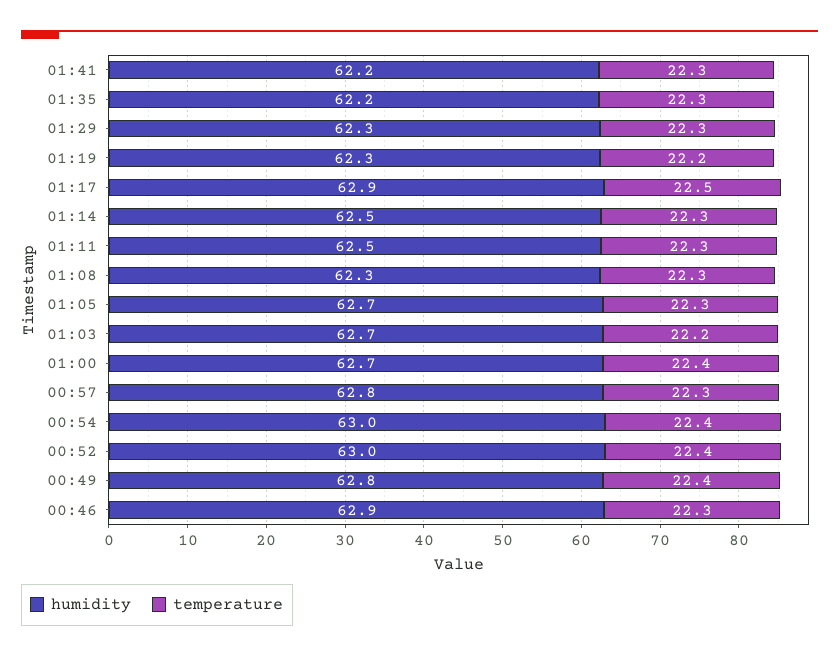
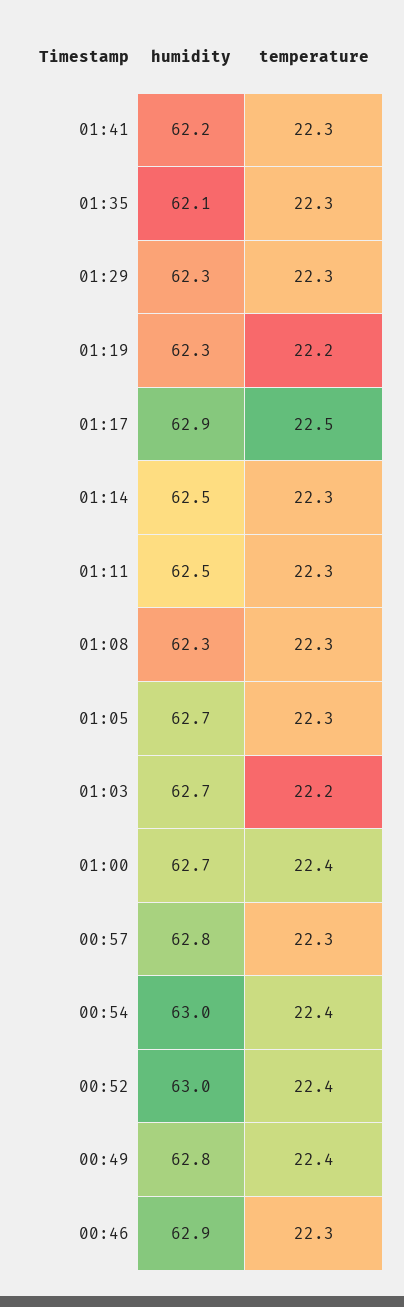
  {
    "humidity": {
      "01:41": 62.2,
-     "01:35": 62.2,
+     "01:35": 62.1,
      "01:29": 62.3,
      "01:19": 62.3,
      "01:17": 62.9,
      "01:14": 62.5,
      "01:11": 62.5,
      "01:08": 62.3,
      "01:05": 62.7,
      "01:03": 62.7,
      "01:00": 62.7,
      "00:57": 62.8,
      "00:54": 63,
      "00:52": 63,
      "00:49": 62.8,
      "00:46": 62.9
    },
    "temperature": {
      "01:41": 22.3,
      "01:35": 22.3,
      "01:29": 22.3,
      "01:19": 22.2,
      "01:17": 22.5,
      "01:14": 22.3,
      "01:11": 22.3,
      "01:08": 22.3,
      "01:05": 22.3,
      "01:03": 22.2,
      "01:00": 22.4,
      "00:57": 22.3,
      "00:54": 22.4,
      "00:52": 22.4,
      "00:49": 22.4,
      "00:46": 22.3
    }
  }

